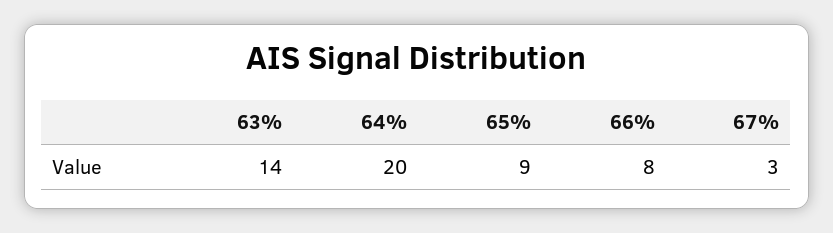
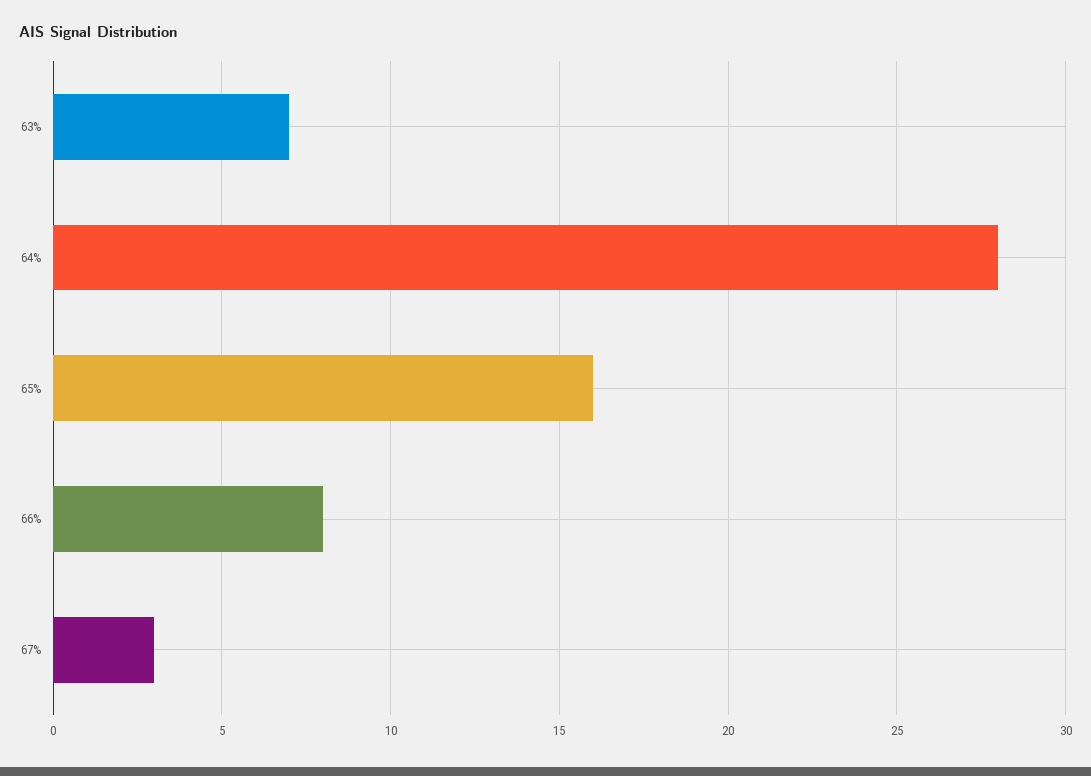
  {
-   "63%": 14,
+   "63%": 7,
-   "64%": 20,
+   "64%": 28,
-   "65%": 9,
+   "65%": 16,
    "66%": 8,
    "67%": 3
  }

